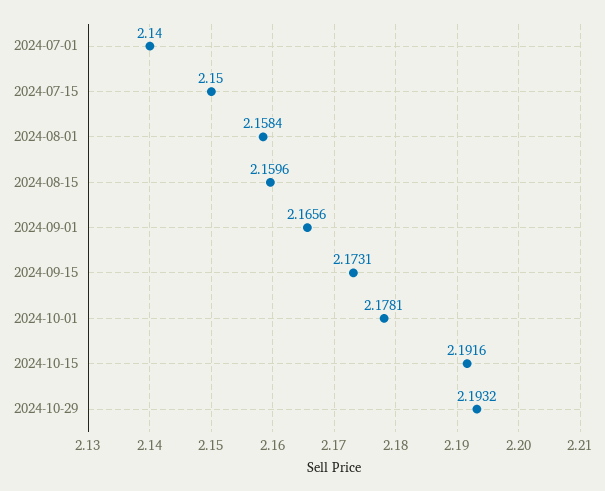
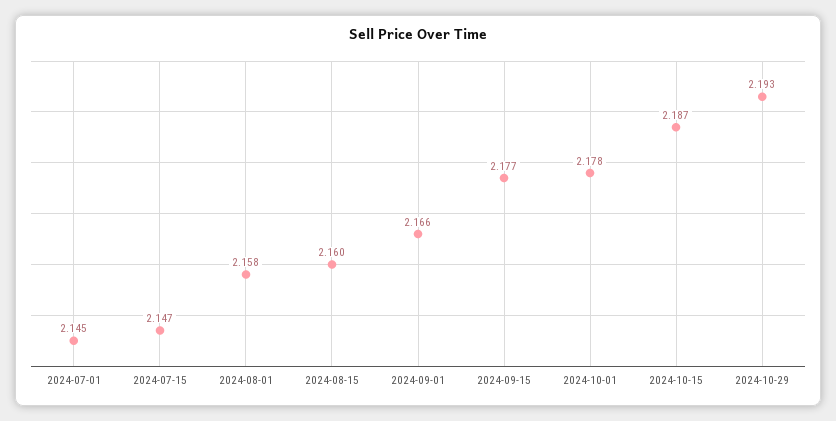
  {
-   "2024-07-01": 2.14,
+   "2024-07-01": 2.145,
-   "2024-07-15": 2.15,
+   "2024-07-15": 2.147,
    "2024-08-01": 2.1584,
    "2024-08-15": 2.1596,
    "2024-09-01": 2.1656,
-   "2024-09-15": 2.1731,
+   "2024-09-15": 2.177,
    "2024-10-01": 2.1781,
-   "2024-10-15": 2.1916,
+   "2024-10-15": 2.187,
    "2024-10-29": 2.1932
  }

